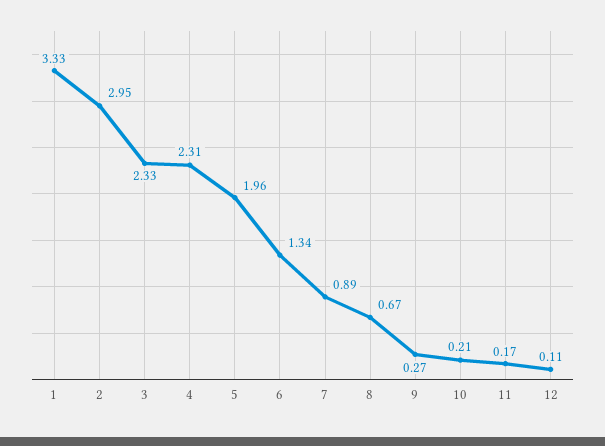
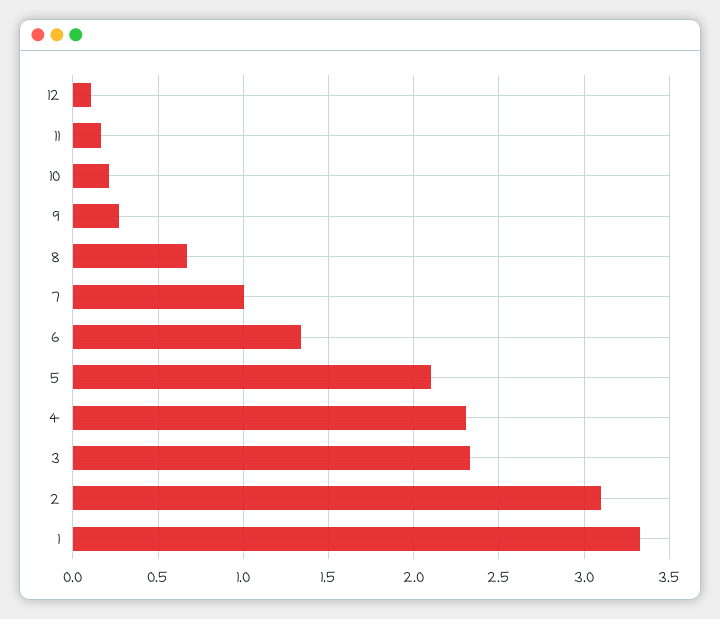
  {
    "1": 3.33,
-   "2": 2.95,
+   "2": 3.1,
    "3": 2.33,
    "4": 2.31,
-   "5": 1.96,
+   "5": 2.1,
    "6": 1.34,
-   "7": 0.89,
+   "7": 1,
    "8": 0.67,
    "9": 0.27,
    "10": 0.21,
    "11": 0.17,
    "12": 0.11
  }

